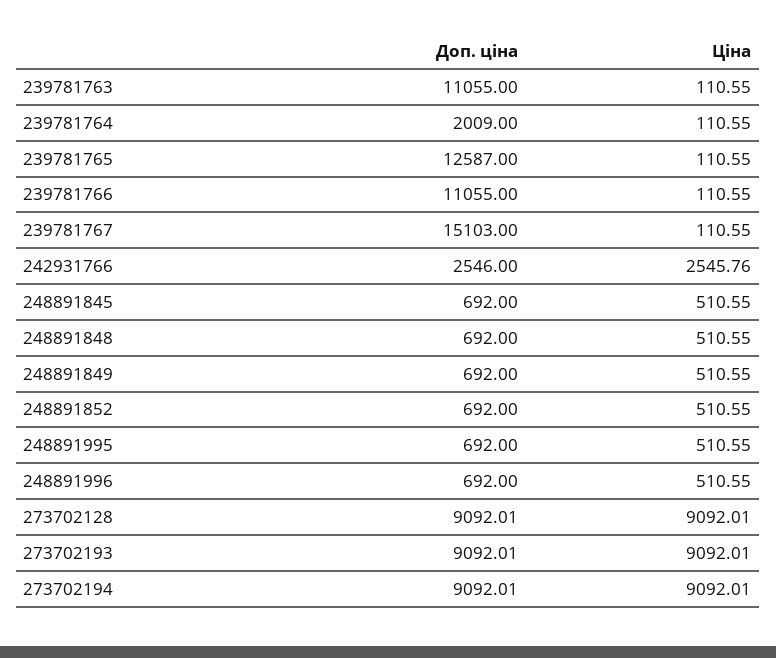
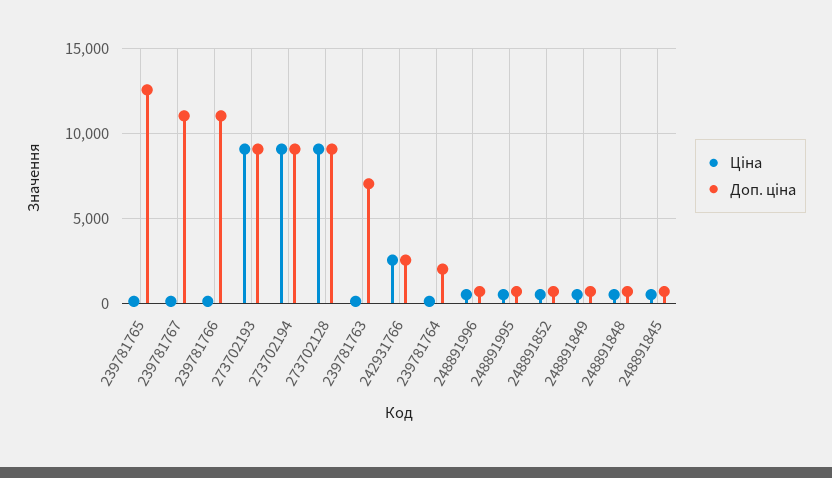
  {
    "Доп. ціна": {
-     "239781763": 11055,
+     "239781763": 7000,
      "239781764": 2009,
      "239781765": 12587,
      "239781766": 11055,
-     "239781767": 15103,
+     "239781767": 11000,
      "242931766": 2546,
      "248891845": 692,
      "248891848": 692,
      "248891849": 692,
      "248891852": 692,
      "248891995": 692,
      "248891996": 692,
      "273702128": 9092.01,
      "273702193": 9092.01,
      "273702194": 9092.01
    },
    "Ціна": {
      "239781763": 110.55,
      "239781764": 110.55,
      "239781765": 110.55,
      "239781766": 110.55,
      "239781767": 110.55,
      "242931766": 2545.76,
      "248891845": 510.55,
      "248891848": 510.55,
      "248891849": 510.55,
      "248891852": 510.55,
      "248891995": 510.55,
      "248891996": 510.55,
      "273702128": 9092.01,
      "273702193": 9092.01,
      "273702194": 9092.01
    }
  }

